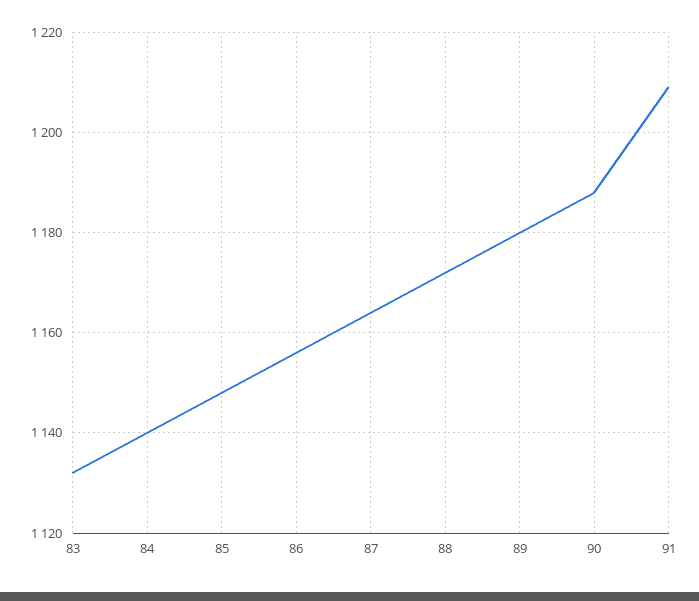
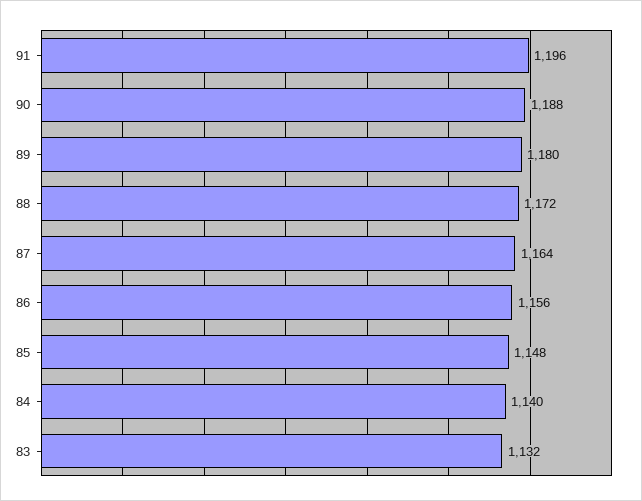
  {
    "83": 1132,
    "84": 1140,
    "85": 1148,
    "86": 1156,
    "87": 1164,
    "88": 1172,
    "89": 1180,
    "90": 1188,
-   "91": 1210
+   "91": 1196
  }

